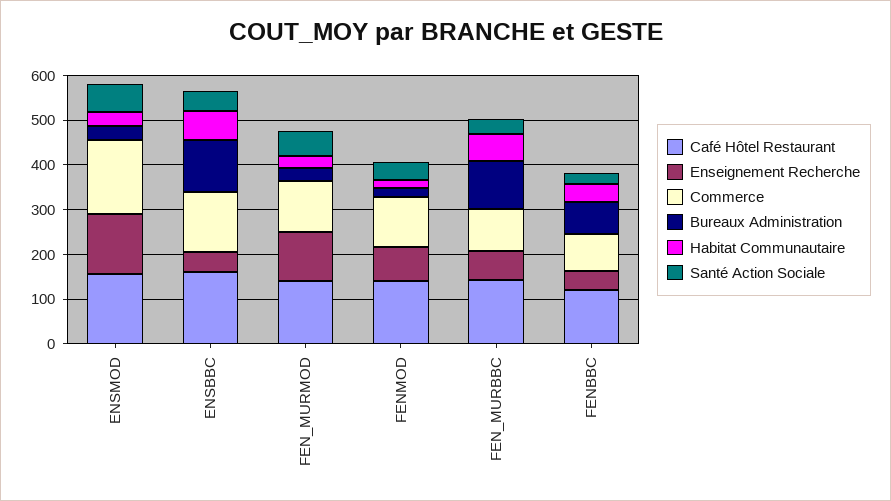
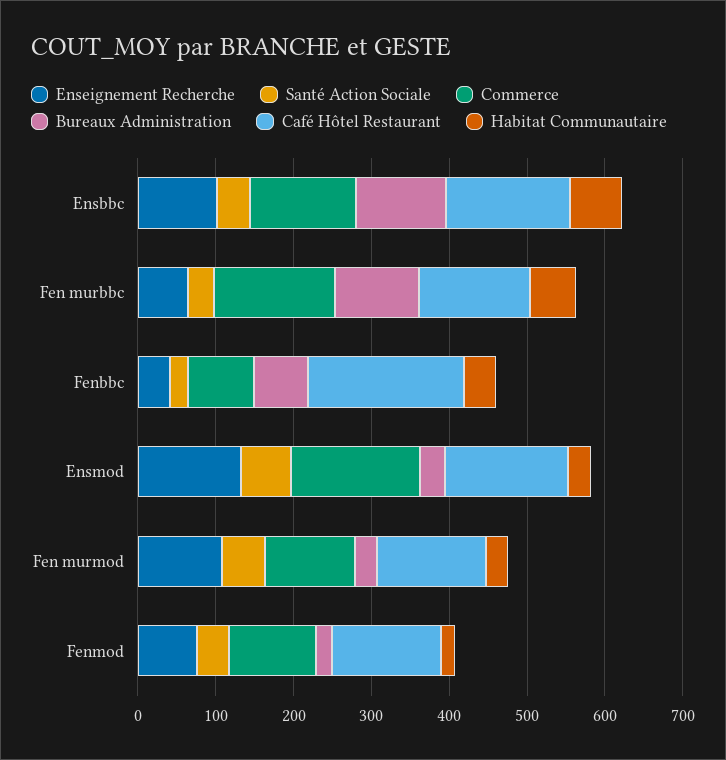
  {
    "Café Hôtel Restaurant": {
      "ENSMOD": 160,
      "ENSBBC": 160,
      "FEN_MURMOD": 140,
      "FENMOD": 140,
      "FEN_MURBBC": 140,
-     "FENBBC": 120
+     "FENBBC": 200
    },
    "Enseignement Recherche": {
      "ENSMOD": 140,
-     "ENSBBC": 40,
+     "ENSBBC": 100,
      "FEN_MURMOD": 100,
      "FENMOD": 80,
      "FEN_MURBBC": 60,
      "FENBBC": 40
    },
    "Commerce": {
      "ENSMOD": 160,
      "ENSBBC": 140,
      "FEN_MURMOD": 120,
      "FENMOD": 120,
-     "FEN_MURBBC": 100,
+     "FEN_MURBBC": 160,
      "FENBBC": 80
    },
    "Bureaux Administration": {
      "ENSMOD": 40,
      "ENSBBC": 120,
      "FEN_MURMOD": 20,
      "FENMOD": 20,
      "FEN_MURBBC": 100,
      "FENBBC": 60
    },
    "Habitat Communautaire": {
      "ENSMOD": 40,
      "ENSBBC": 60,
      "FEN_MURMOD": 20,
      "FENMOD": 20,
      "FEN_MURBBC": 60,
      "FENBBC": 40
    },
    "Santé Action Sociale": {
      "ENSMOD": 60,
      "ENSBBC": 40,
      "FEN_MURMOD": 60,
      "FENMOD": 40,
      "FEN_MURBBC": 40,
      "FENBBC": 20
    }
  }

